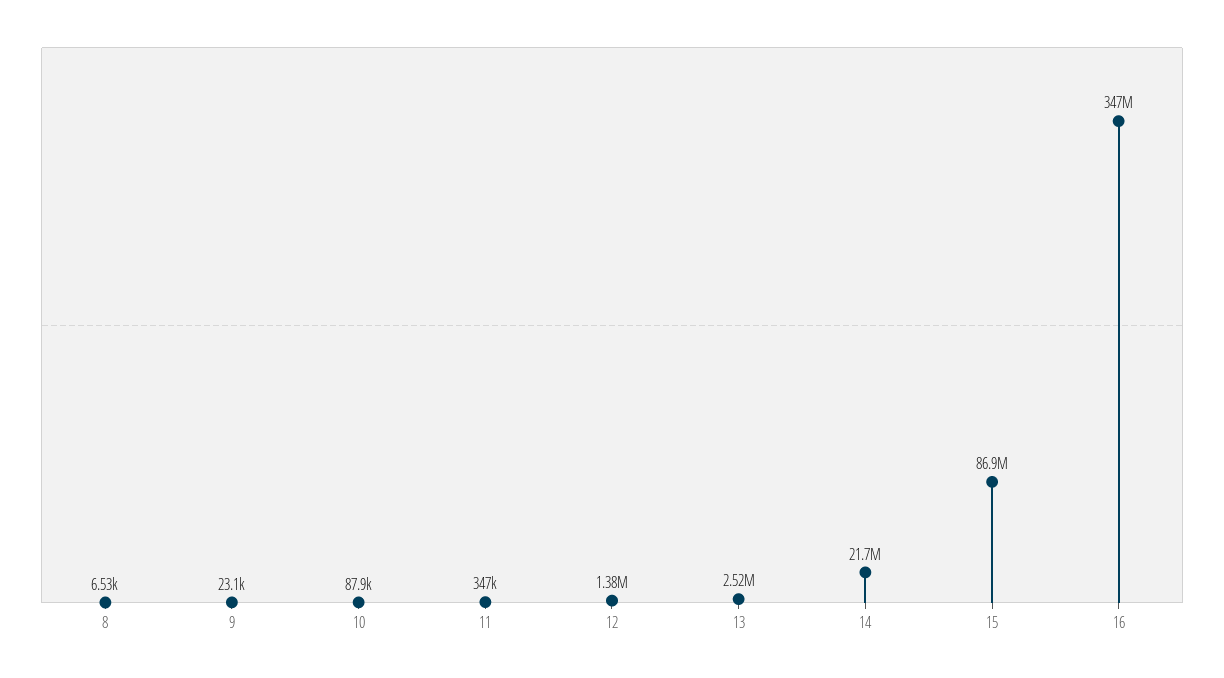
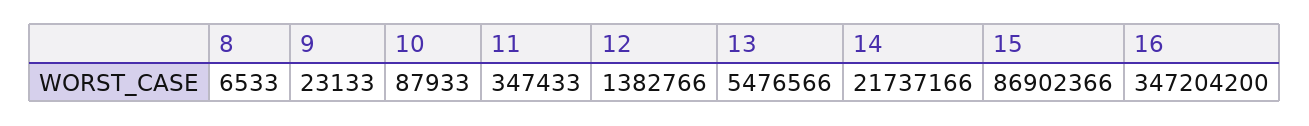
  {
    "8": 6533,
    "9": 23133,
    "10": 87933,
    "11": 347433,
    "12": 1382766,
-   "13": 2520000,
+   "13": 5476566,
    "14": 21737166,
    "15": 86902366,
    "16": 347204200
  }

